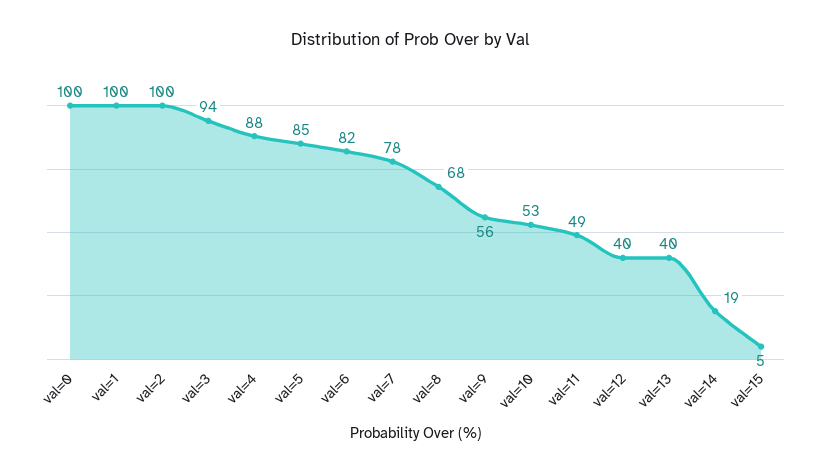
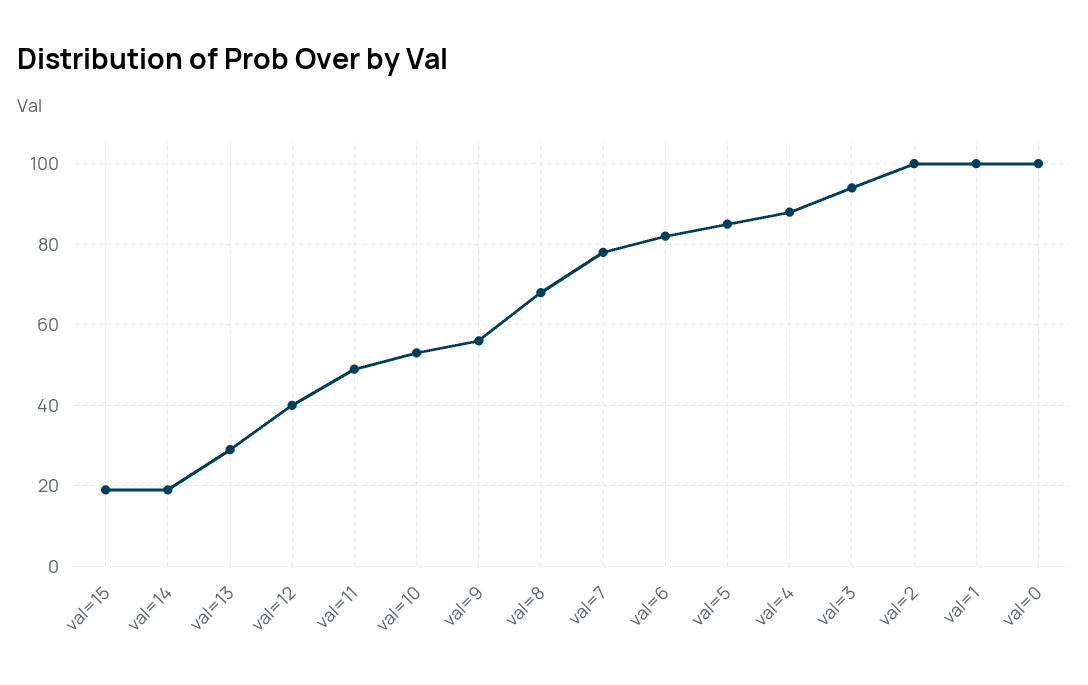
  {
    "val=0": 100,
    "val=1": 100,
    "val=2": 100,
    "val=3": 94,
    "val=4": 88,
    "val=5": 85,
    "val=6": 82,
    "val=7": 78,
    "val=8": 68,
    "val=9": 56,
    "val=10": 53,
    "val=11": 49,
    "val=12": 40,
-   "val=13": 40,
+   "val=13": 30,
    "val=14": 19,
-   "val=15": 5
+   "val=15": 20
  }

